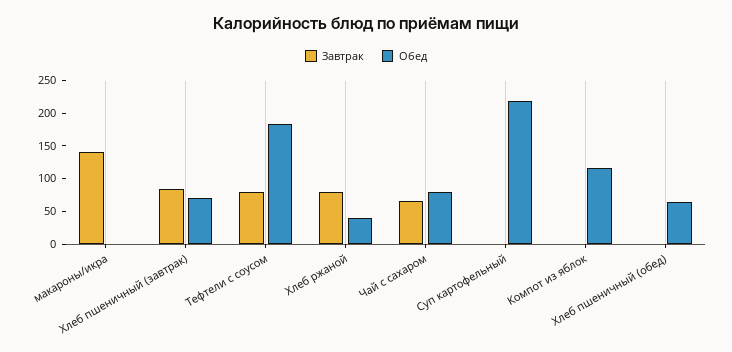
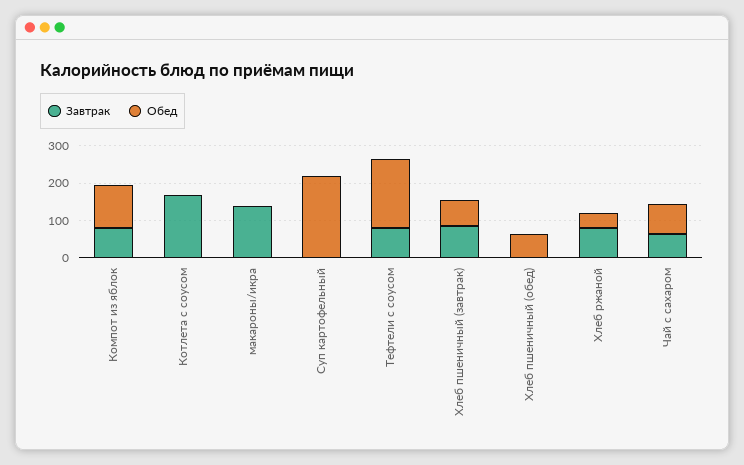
  {
    "Завтрак": {
      "макароны/икра": 150,
      "Хлеб пшеничный (завтрак)": 75,
      "Тефтели с соусом": 75,
      "Хлеб ржаной": 75,
      "Чай с сахаром": 75,
      "Суп картофельный": 0,
-     "Компот из яблок": 0,
+     "Компот из яблок": 75,
-     "Хлеб пшеничный (обед)": 0
+     "Хлеб пшеничный (обед)": 0,
+     "Котлета с соусом": 175
    },
    "Обед": {
      "макароны/икра": 0,
      "Хлеб пшеничный (завтрак)": 75,
      "Тефтели с соусом": 175,
      "Хлеб ржаной": 50,
      "Чай с сахаром": 75,
      "Суп картофельный": 225,
      "Компот из яблок": 125,
-     "Хлеб пшеничный (обед)": 75
+     "Хлеб пшеничный (обед)": 75,
+     "Котлета с соусом": 0
    }
  }

